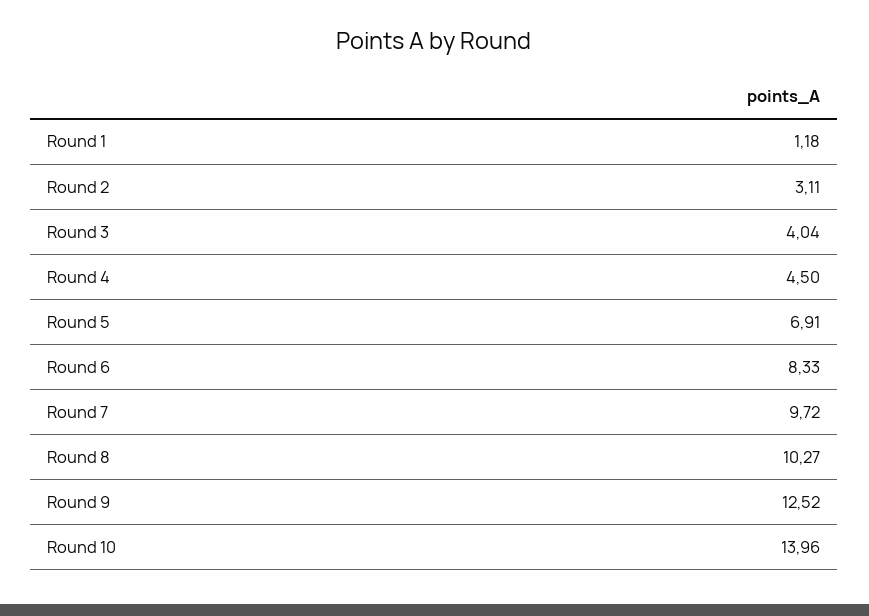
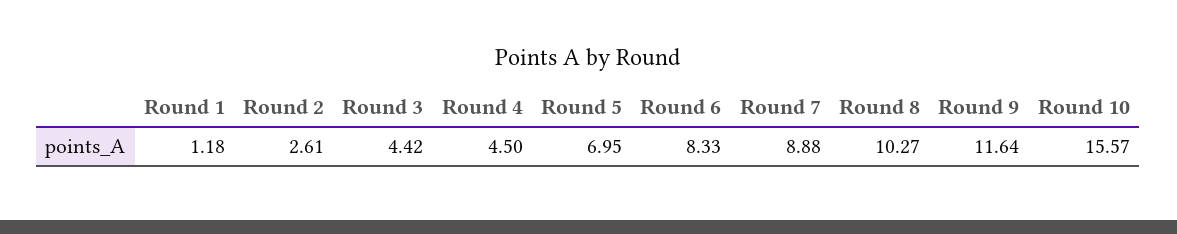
  {
    "Round 1": 1.18,
-   "Round 2": 3.11,
+   "Round 2": 2.61,
-   "Round 3": 4.04,
+   "Round 3": 4.42,
    "Round 4": 4.5,
-   "Round 5": 6.91,
+   "Round 5": 6.95,
    "Round 6": 8.33,
-   "Round 7": 9.72,
+   "Round 7": 8.88,
    "Round 8": 10.27,
-   "Round 9": 12.52,
+   "Round 9": 11.64,
-   "Round 10": 13.96
+   "Round 10": 15.57
  }

